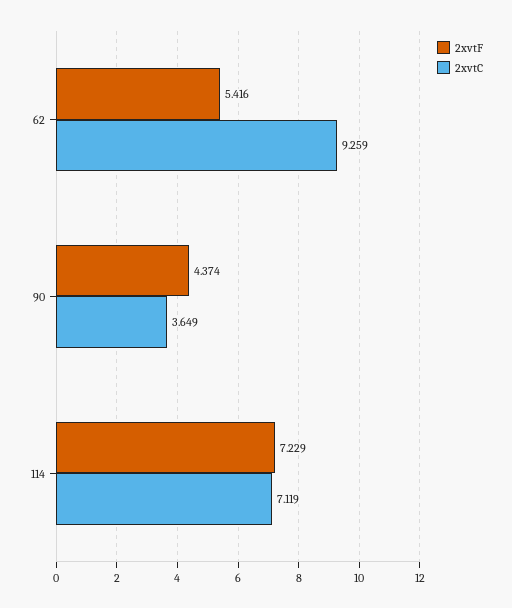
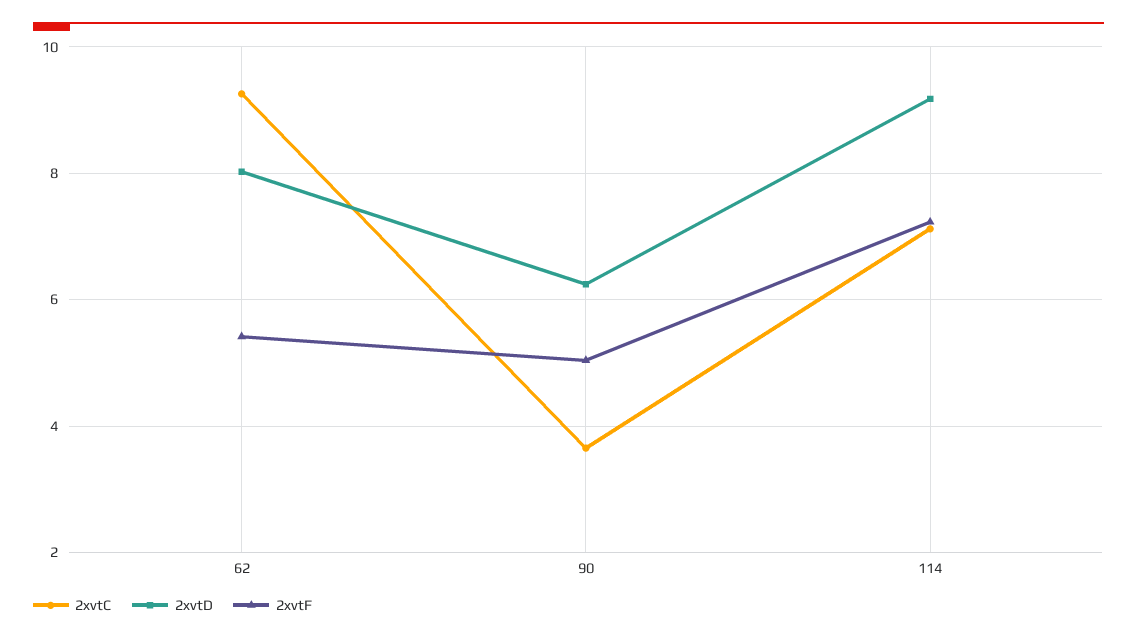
  {
    "2xvtF": {
      "62": 5.416,
-     "90": 4.374,
+     "90": 5,
      "114": 7.229
    },
    "2xvtC": {
      "62": 9.259,
      "90": 3.649,
      "114": 7.119
-   }
+   },
+   "2xvtD": {
+     "62": 8,
+     "90": 6.2,
+     "114": 9.2
+   }
  }

